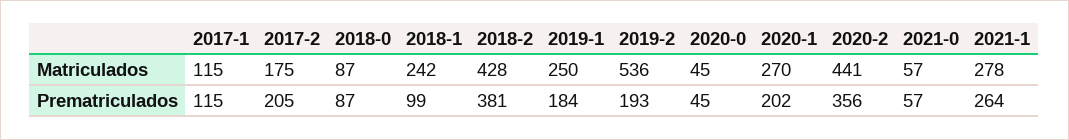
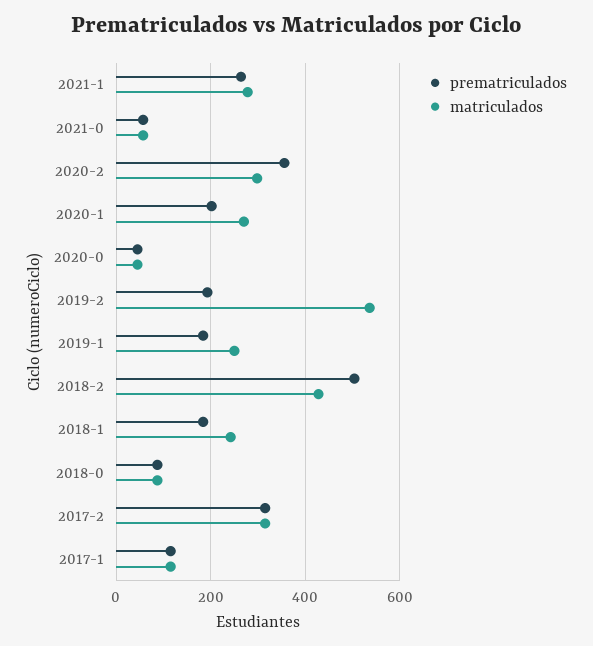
  {
    "Matriculados": {
      "2017-1": 115,
-     "2017-2": 175,
+     "2017-2": 320,
      "2018-0": 87,
      "2018-1": 242,
      "2018-2": 428,
      "2019-1": 250,
      "2019-2": 536,
      "2020-0": 45,
      "2020-1": 270,
-     "2020-2": 441,
+     "2020-2": 300,
      "2021-0": 57,
      "2021-1": 278
    },
    "Prematriculados": {
      "2017-1": 115,
-     "2017-2": 205,
+     "2017-2": 320,
      "2018-0": 87,
-     "2018-1": 99,
+     "2018-1": 180,
-     "2018-2": 381,
+     "2018-2": 500,
      "2019-1": 184,
      "2019-2": 193,
      "2020-0": 45,
      "2020-1": 202,
      "2020-2": 356,
      "2021-0": 57,
      "2021-1": 264
    }
  }

